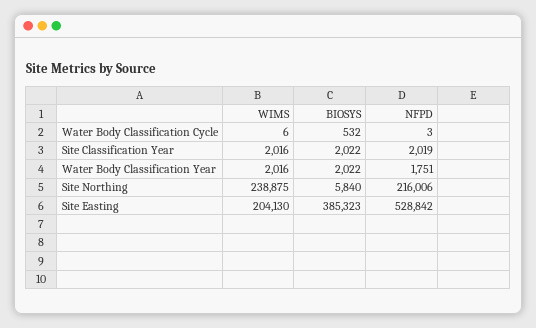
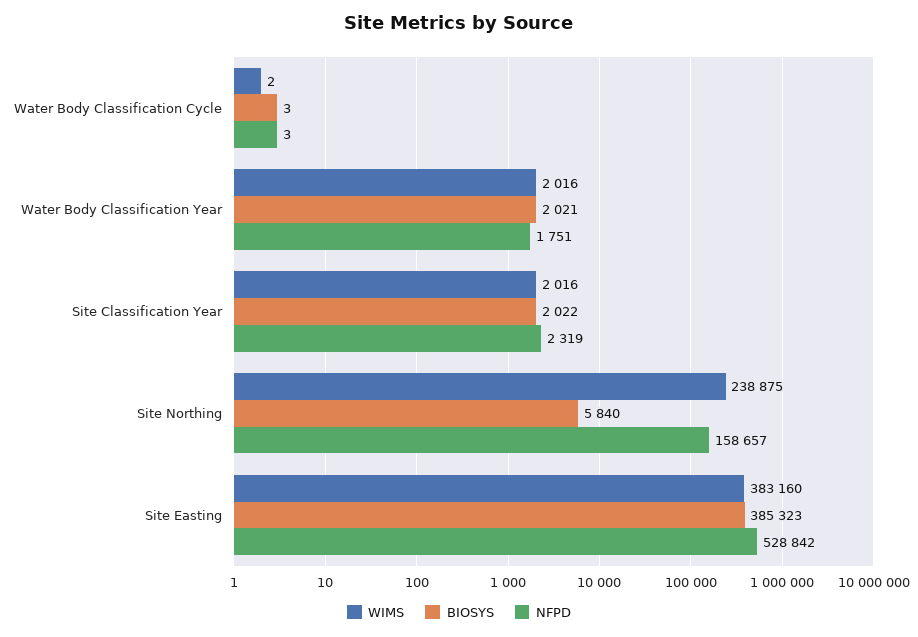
  {
    "WIMS": {
-     "Water Body Classification Cycle": 6,
+     "Water Body Classification Cycle": 2,
      "Site Classification Year": 2016,
      "Water Body Classification Year": 2016,
      "Site Northing": 238875,
-     "Site Easting": 204130
+     "Site Easting": 383160
    },
    "BIOSYS": {
-     "Water Body Classification Cycle": 532,
+     "Water Body Classification Cycle": 3,
      "Site Classification Year": 2022,
-     "Water Body Classification Year": 2022,
+     "Water Body Classification Year": 2021,
      "Site Northing": 5840,
      "Site Easting": 385323
    },
    "NFPD": {
      "Water Body Classification Cycle": 3,
-     "Site Classification Year": 2019,
+     "Site Classification Year": 2319,
      "Water Body Classification Year": 1751,
-     "Site Northing": 216006,
+     "Site Northing": 158657,
      "Site Easting": 528842
    }
  }

